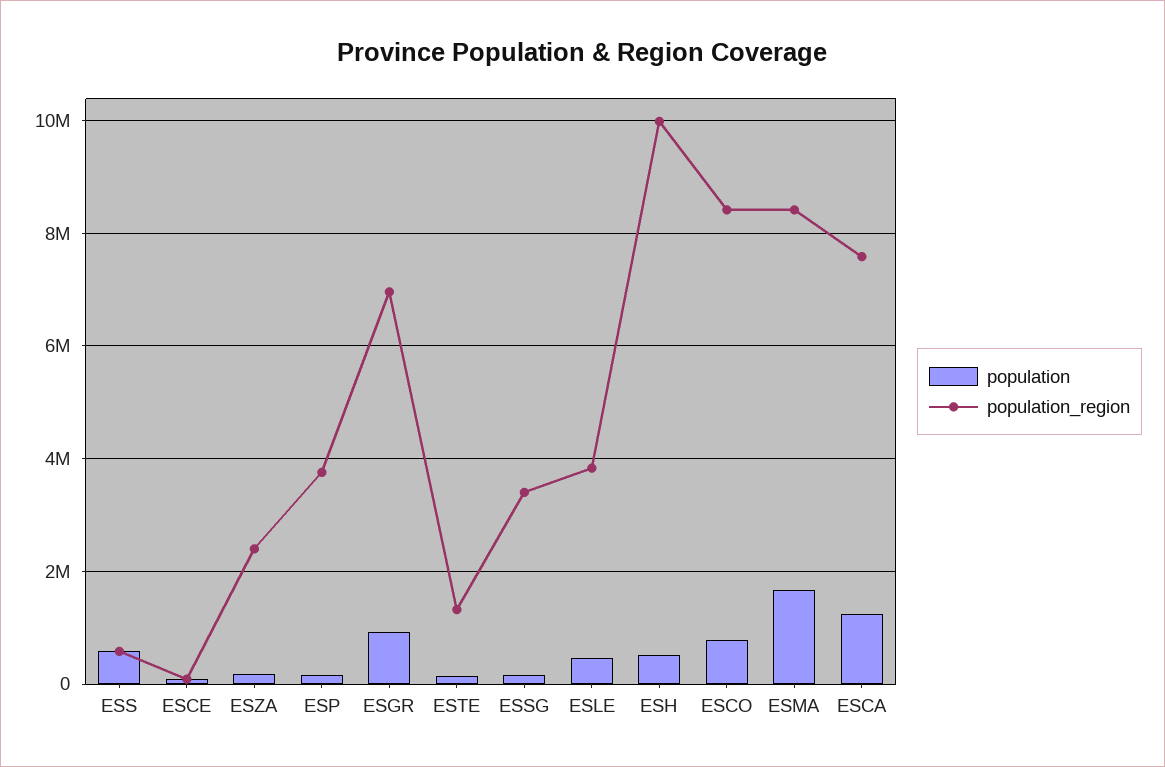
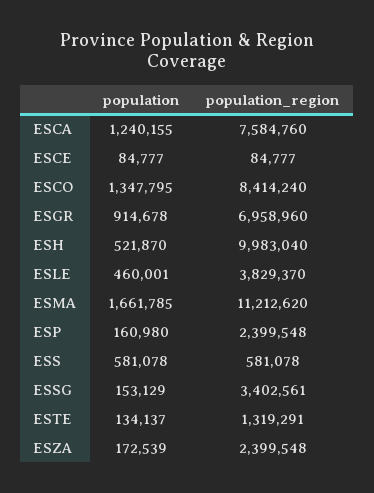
  {
    "population": {
      "ESS": 581078,
      "ESCE": 84777,
      "ESZA": 172539,
      "ESP": 160980,
      "ESGR": 914678,
      "ESTE": 134137,
      "ESSG": 153129,
      "ESLE": 460001,
      "ESH": 521870,
-     "ESCO": 800000,
+     "ESCO": 1347795,
      "ESMA": 1661785,
      "ESCA": 1240155
    },
    "population_region": {
      "ESS": 581078,
      "ESCE": 84777,
      "ESZA": 2399548,
-     "ESP": 3800000,
+     "ESP": 2399548,
      "ESGR": 6958960,
      "ESTE": 1319291,
      "ESSG": 3402561,
      "ESLE": 3829370,
      "ESH": 9983040,
      "ESCO": 8414240,
-     "ESMA": 8400000,
+     "ESMA": 11212620,
      "ESCA": 7584760
    }
  }

